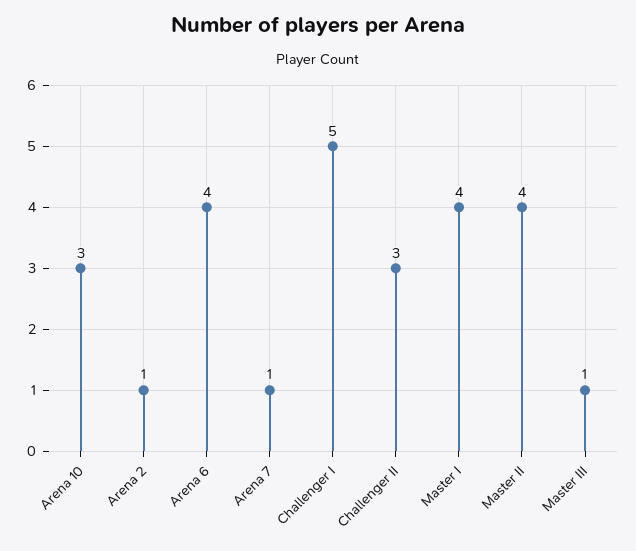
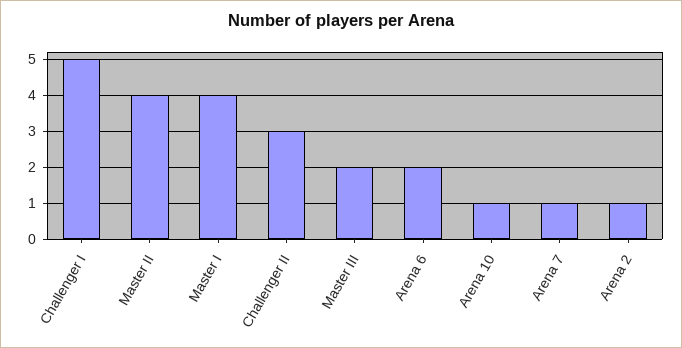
  {
-   "Arena 10": 3,
+   "Arena 10": 1,
    "Arena 2": 1,
-   "Arena 6": 4,
+   "Arena 6": 2,
    "Arena 7": 1,
    "Challenger I": 5,
    "Challenger II": 3,
    "Master I": 4,
    "Master II": 4,
-   "Master III": 1
+   "Master III": 2
  }

